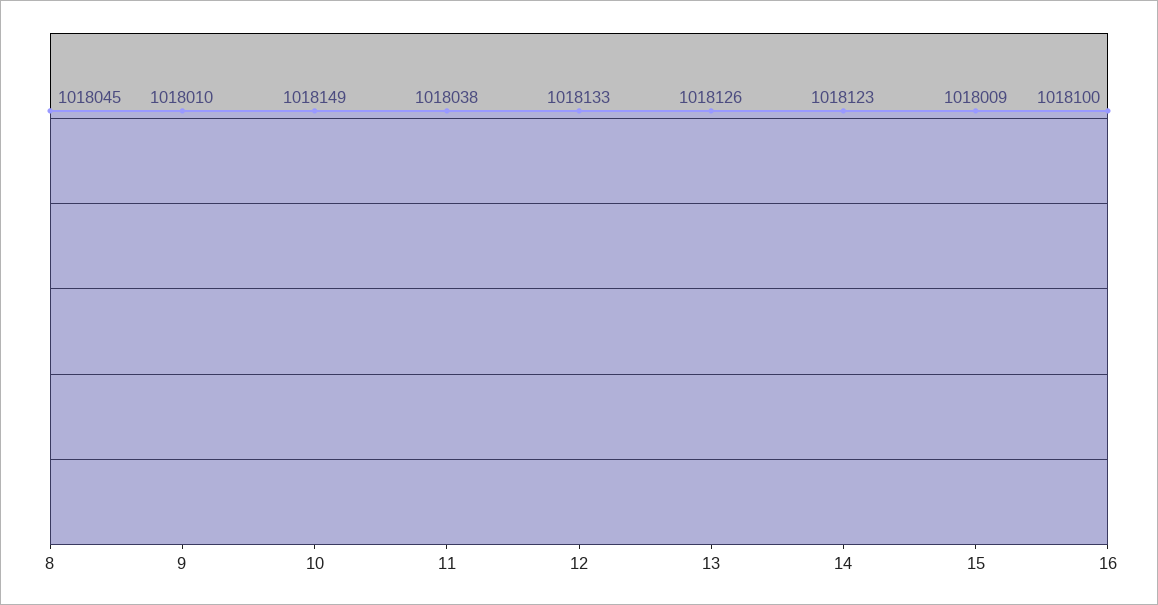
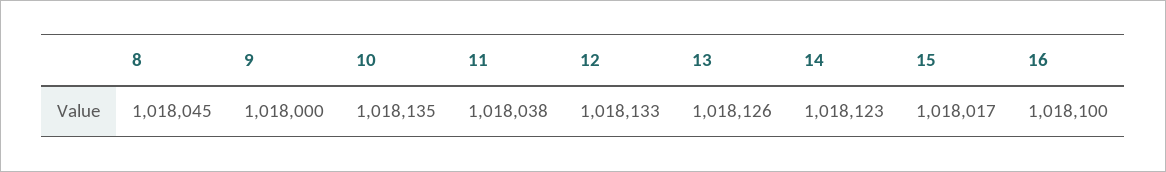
  {
    "8": 1018045,
-   "9": 1018010,
+   "9": 1018000,
-   "10": 1018149,
+   "10": 1018135,
    "11": 1018038,
    "12": 1018133,
    "13": 1018126,
    "14": 1018123,
-   "15": 1018009,
+   "15": 1018017,
    "16": 1018100
  }

